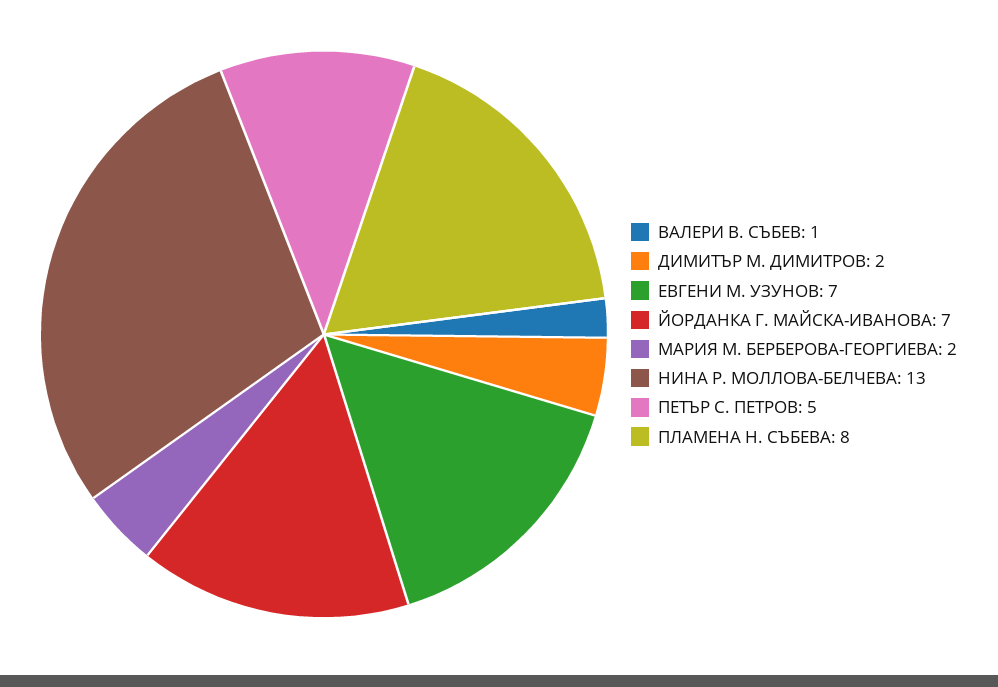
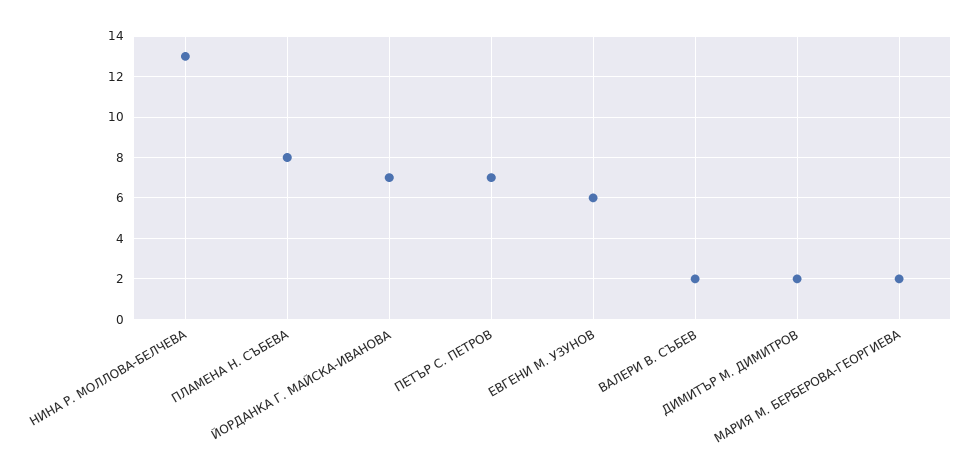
  {
-   "ВАЛЕРИ В. СЪБЕВ": 1,
+   "ВАЛЕРИ В. СЪБЕВ": 2,
    "ДИМИТЪР М. ДИМИТРОВ": 2,
-   "ЕВГЕНИ М. УЗУНОВ": 7,
+   "ЕВГЕНИ М. УЗУНОВ": 6,
    "ЙОРДАНКА Г. МАЙСКА-ИВАНОВА": 7,
    "МАРИЯ М. БЕРБЕРОВА-ГЕОРГИЕВА": 2,
    "НИНА Р. МОЛЛОВА-БЕЛЧЕВА": 13,
-   "ПЕТЪР С. ПЕТРОВ": 5,
+   "ПЕТЪР С. ПЕТРОВ": 7,
    "ПЛАМЕНА Н. СЪБЕВА": 8
  }

